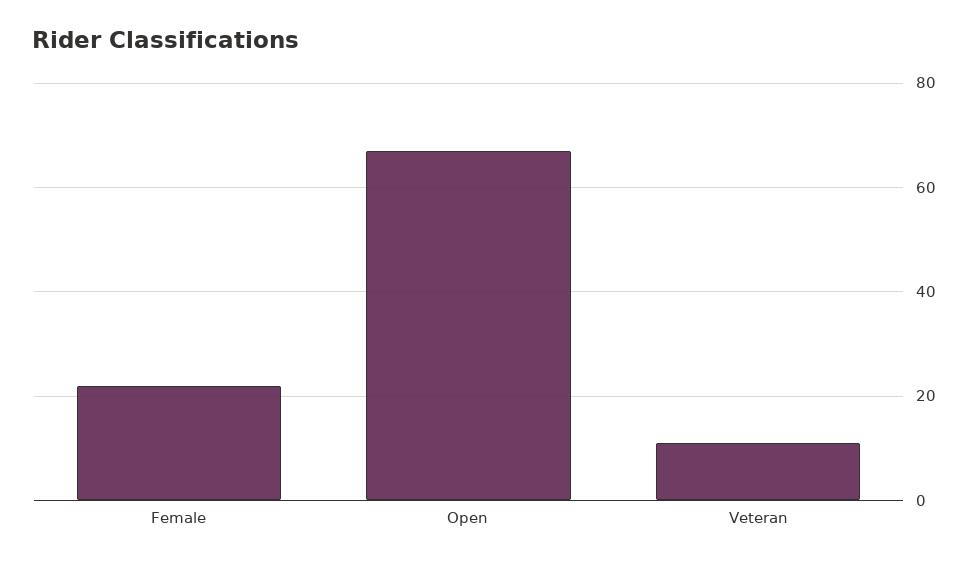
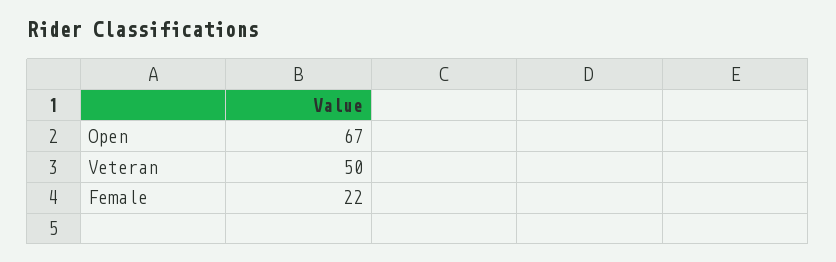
  {
    "Female": 22,
    "Open": 67,
-   "Veteran": 10
+   "Veteran": 50
  }

